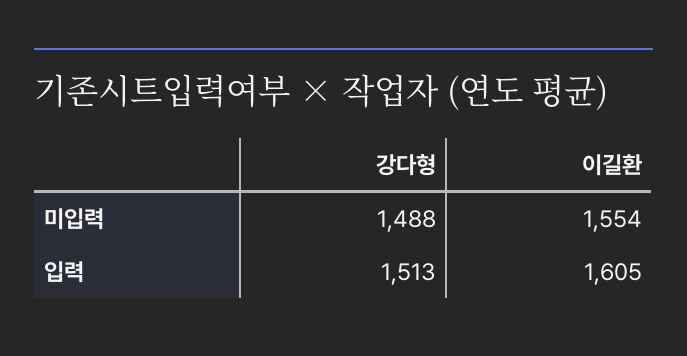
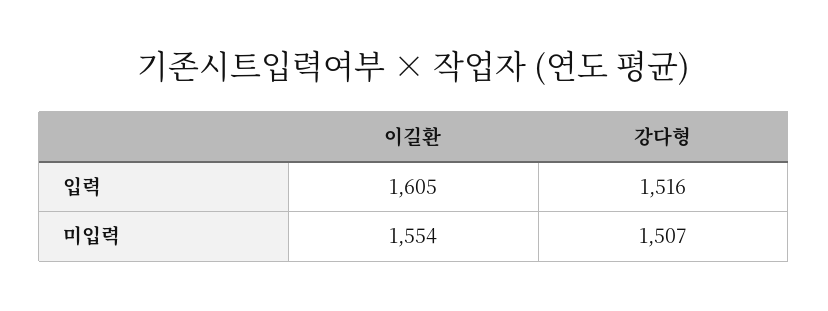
  {
    "강다형": {
-     "미입력": 1488,
+     "미입력": 1507,
-     "입력": 1513
+     "입력": 1516
    },
    "이길환": {
      "미입력": 1554,
      "입력": 1605
    }
  }

